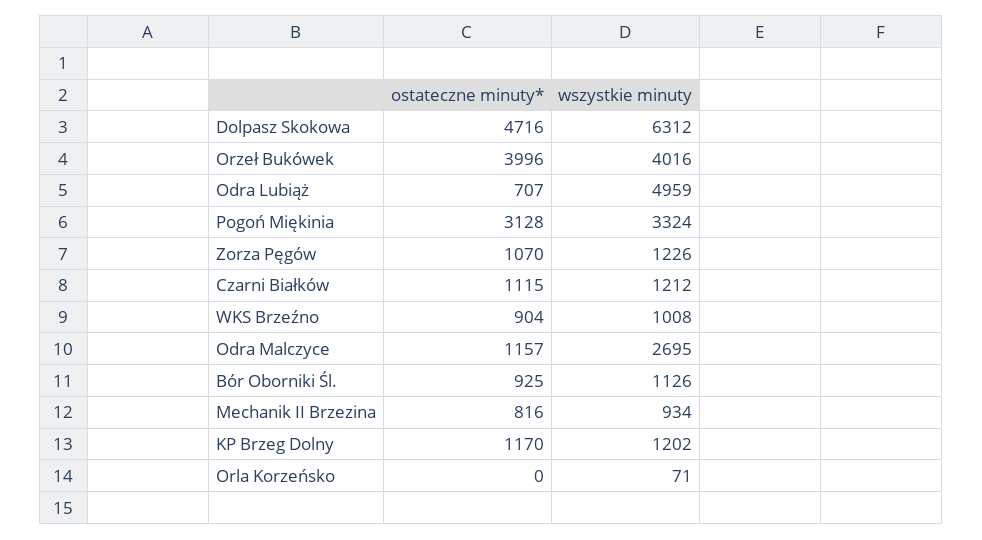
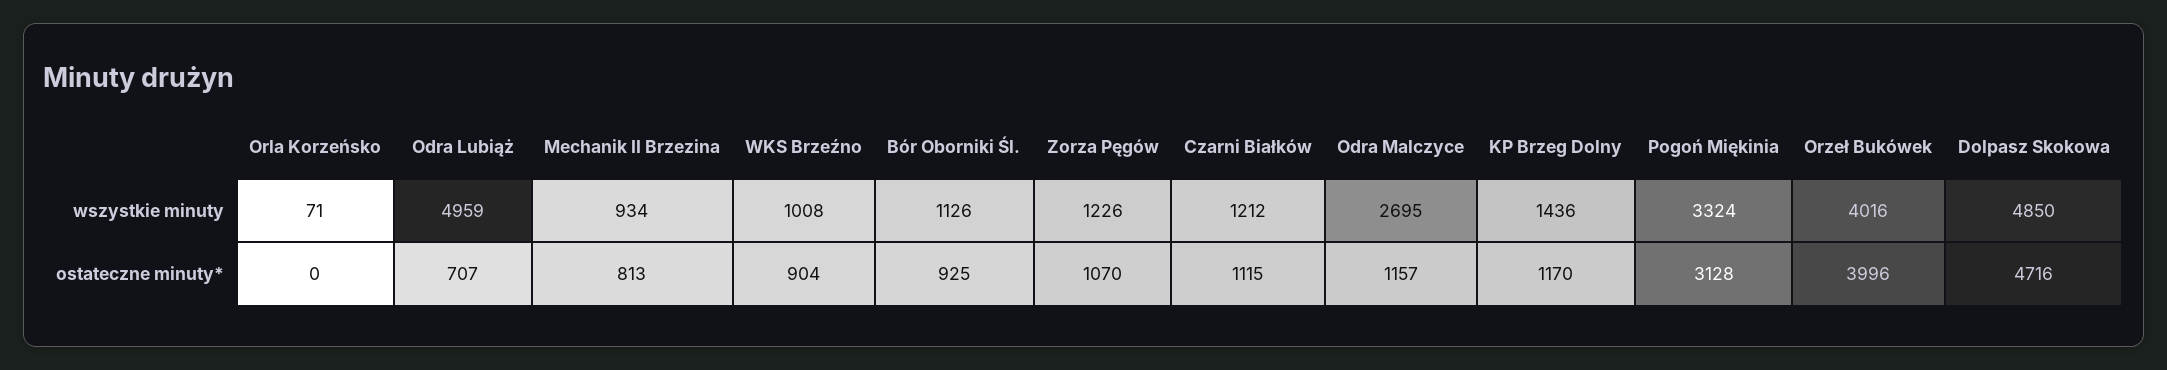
  {
    "ostateczne minuty*": {
      "Dolpasz Skokowa": 4716,
      "Orzeł Bukówek": 3996,
      "Odra Lubiąż": 707,
      "Pogoń Miękinia": 3128,
      "Zorza Pęgów": 1070,
      "Czarni Białków": 1115,
      "WKS Brzeźno": 904,
      "Odra Malczyce": 1157,
      "Bór Oborniki Śl.": 925,
-     "Mechanik II Brzezina": 816,
+     "Mechanik II Brzezina": 813,
      "KP Brzeg Dolny": 1170,
      "Orla Korzeńsko": 0
    },
    "wszystkie minuty": {
-     "Dolpasz Skokowa": 6312,
+     "Dolpasz Skokowa": 4850,
      "Orzeł Bukówek": 4016,
      "Odra Lubiąż": 4959,
      "Pogoń Miękinia": 3324,
      "Zorza Pęgów": 1226,
      "Czarni Białków": 1212,
      "WKS Brzeźno": 1008,
      "Odra Malczyce": 2695,
      "Bór Oborniki Śl.": 1126,
      "Mechanik II Brzezina": 934,
-     "KP Brzeg Dolny": 1202,
+     "KP Brzeg Dolny": 1436,
      "Orla Korzeńsko": 71
    }
  }

